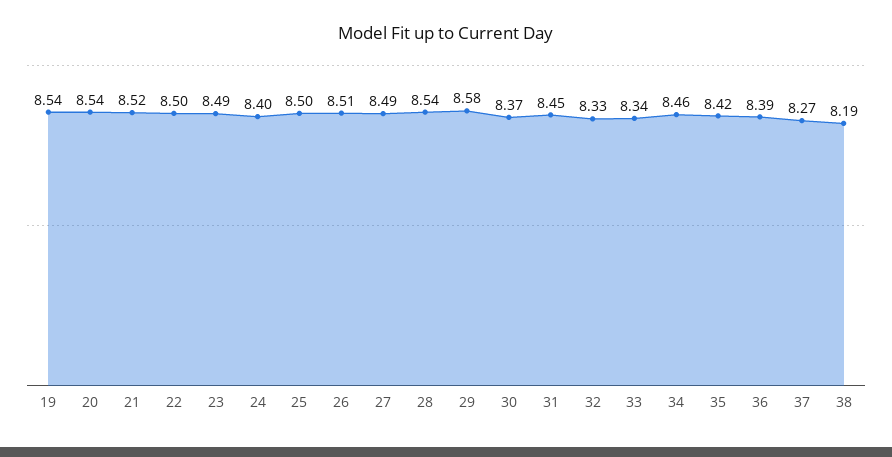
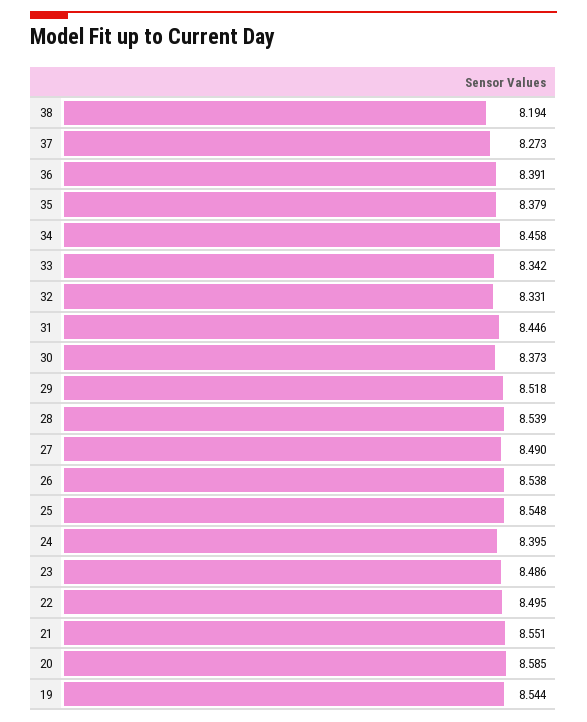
  {
    "19": 8.544,
-   "20": 8.54,
+   "20": 8.585,
-   "21": 8.52,
+   "21": 8.551,
    "22": 8.495,
    "23": 8.486,
    "24": 8.395,
-   "25": 8.5,
+   "25": 8.548,
-   "26": 8.51,
+   "26": 8.538,
    "27": 8.49,
    "28": 8.539,
-   "29": 8.58,
+   "29": 8.518,
    "30": 8.373,
    "31": 8.446,
    "32": 8.331,
    "33": 8.342,
    "34": 8.458,
-   "35": 8.42,
+   "35": 8.379,
    "36": 8.391,
    "37": 8.273,
    "38": 8.194
  }

